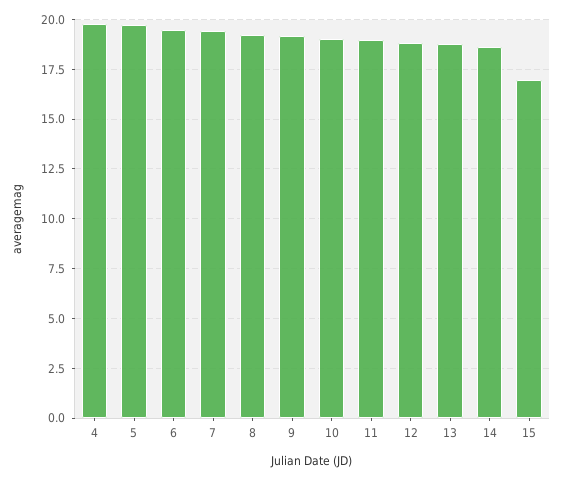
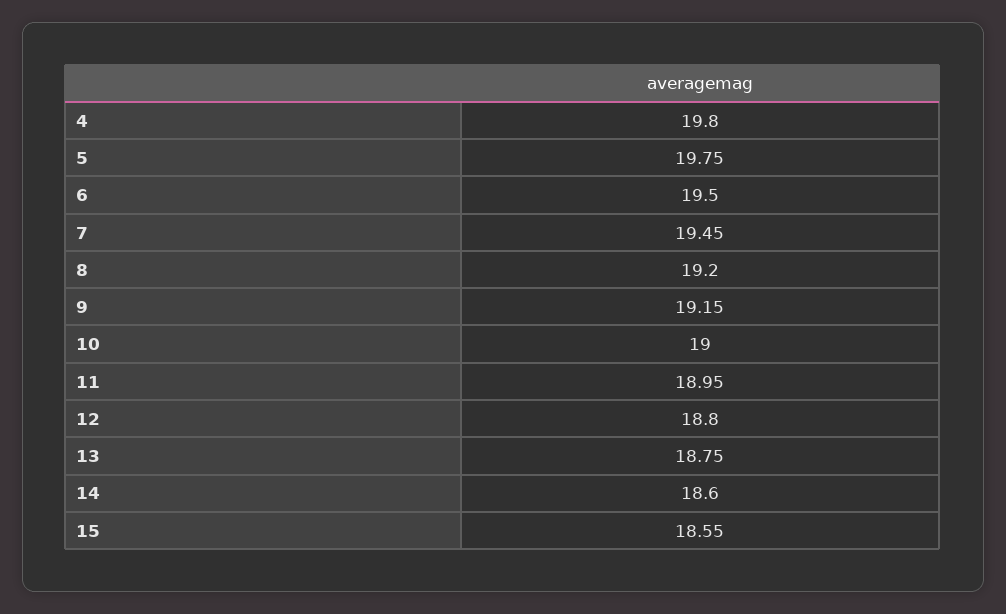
  {
    "4": 19.8,
    "5": 19.75,
    "6": 19.5,
    "7": 19.45,
    "8": 19.2,
    "9": 19.15,
    "10": 19,
    "11": 18.95,
    "12": 18.8,
    "13": 18.75,
    "14": 18.6,
-   "15": 17
+   "15": 18.55
  }

